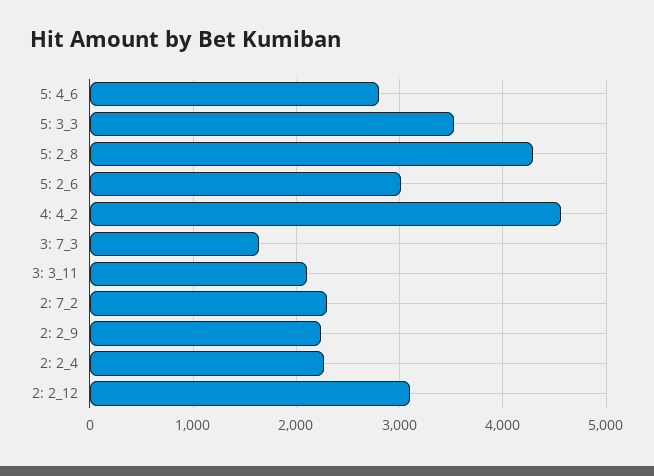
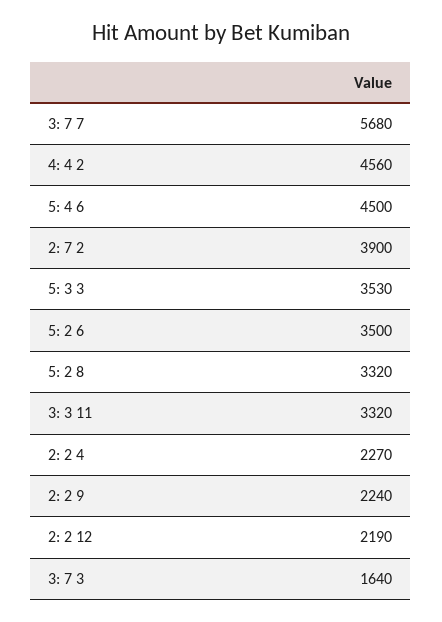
  {
-   "5: 4_6": 2800,
+   "5: 4_6": 4500,
    "5: 3_3": 3530,
-   "5: 2_8": 4300,
+   "5: 2_8": 3320,
-   "5: 2_6": 3000,
+   "5: 2_6": 3500,
    "4: 4_2": 4560,
    "3: 7_3": 1640,
-   "3: 3_11": 2100,
+   "3: 3_11": 3320,
-   "2: 7_2": 2300,
+   "2: 7_2": 3900,
    "2: 2_9": 2240,
    "2: 2_4": 2270,
-   "2: 2_12": 3100
+   "2: 2_12": 2190,
+   "3: 7 7": 5680
  }

